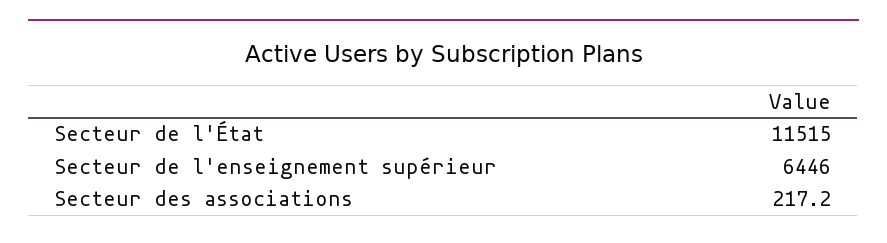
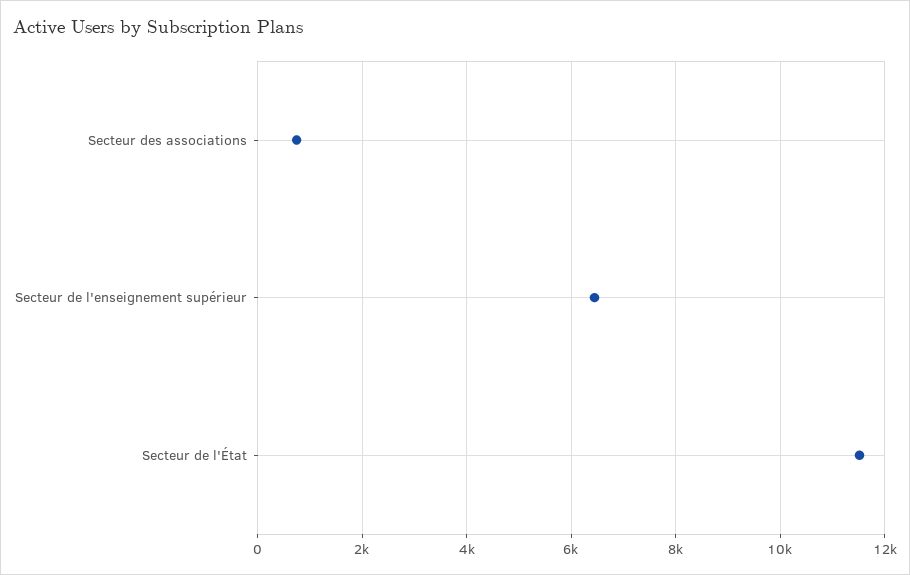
  {
    "Secteur de l'État": 11515,
    "Secteur de l'enseignement supérieur": 6446,
-   "Secteur des associations": 217.2
+   "Secteur des associations": 800
  }

